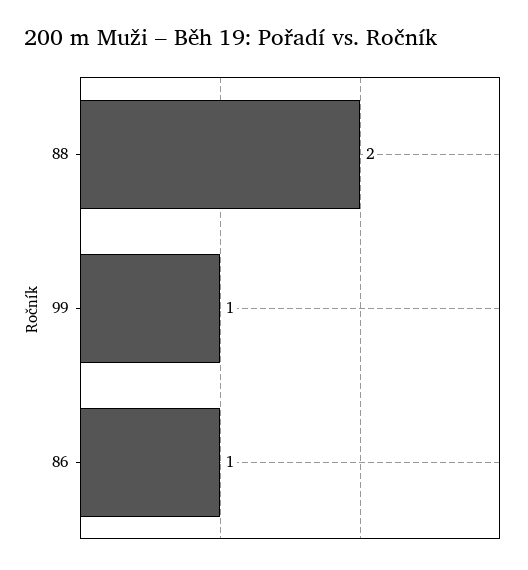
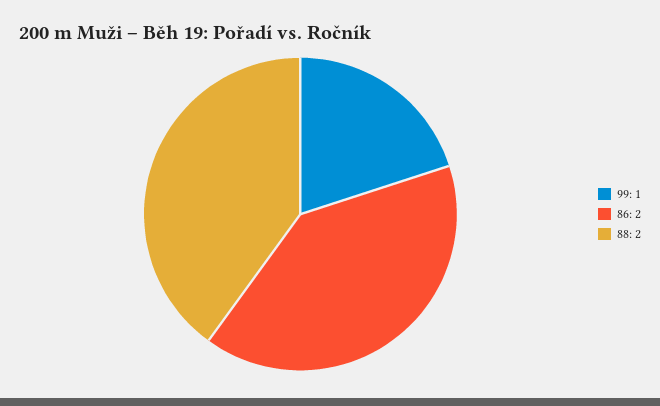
  {
    "88": 2,
    "99": 1,
-   "86": 1
+   "86": 2
  }

